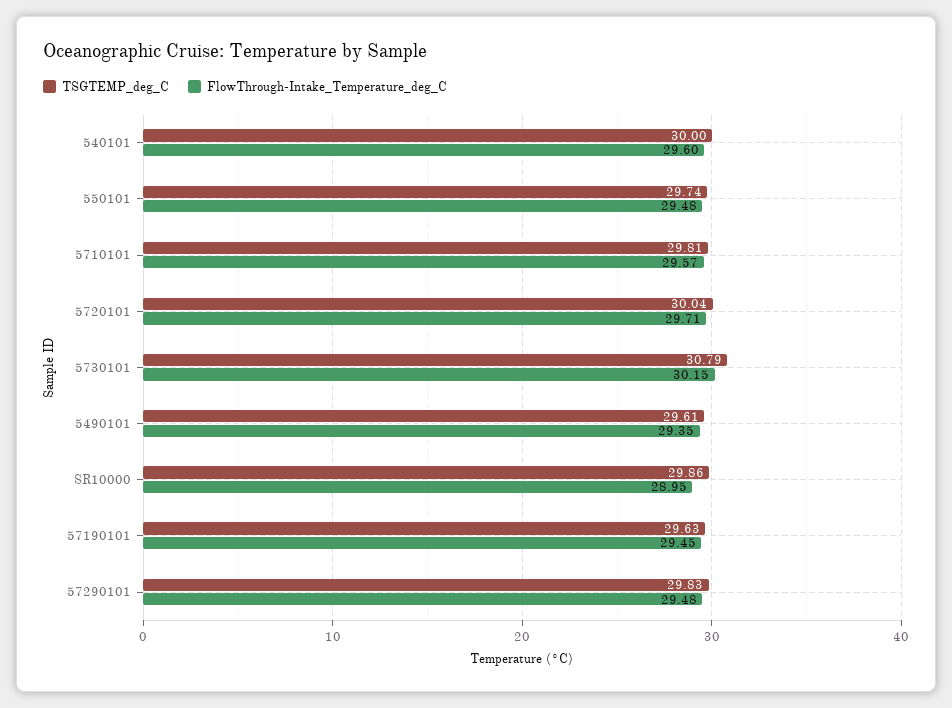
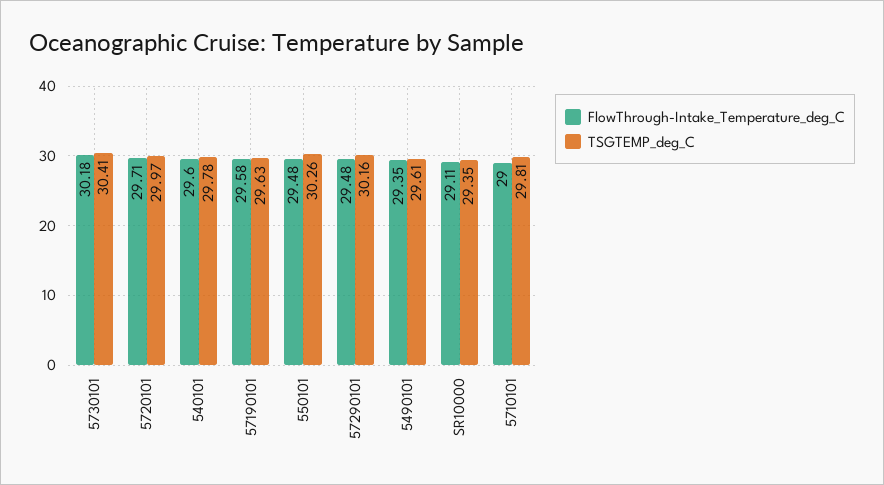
  {
    "TSGTEMP_deg_C": {
-     "540101": 30,
+     "540101": 29.78,
-     "550101": 29.74,
+     "550101": 30.26,
      "5710101": 29.81,
-     "5720101": 30.04,
+     "5720101": 29.97,
-     "5730101": 30.79,
+     "5730101": 30.41,
      "5490101": 29.61,
-     "SR10000": 29.86,
+     "SR10000": 29.35,
      "57190101": 29.63,
-     "57290101": 29.83
+     "57290101": 30.16
    },
    "FlowThrough-Intake_Temperature_deg_C": {
      "540101": 29.6,
      "550101": 29.48,
-     "5710101": 29.57,
+     "5710101": 29,
      "5720101": 29.71,
-     "5730101": 30.15,
+     "5730101": 30.18,
      "5490101": 29.35,
-     "SR10000": 28.95,
+     "SR10000": 29.11,
-     "57190101": 29.45,
+     "57190101": 29.58,
      "57290101": 29.48
    }
  }

